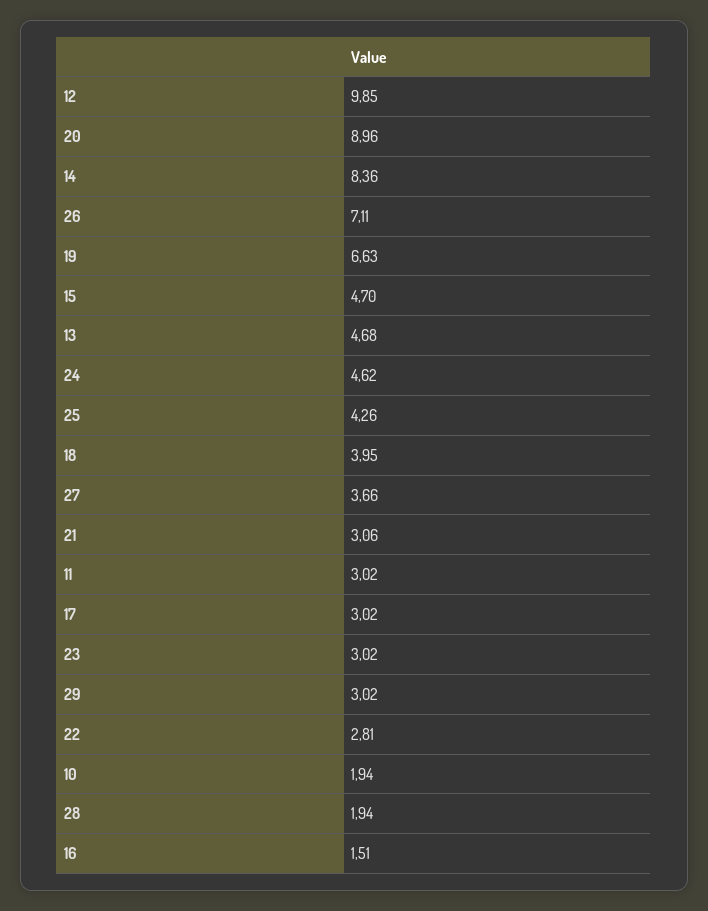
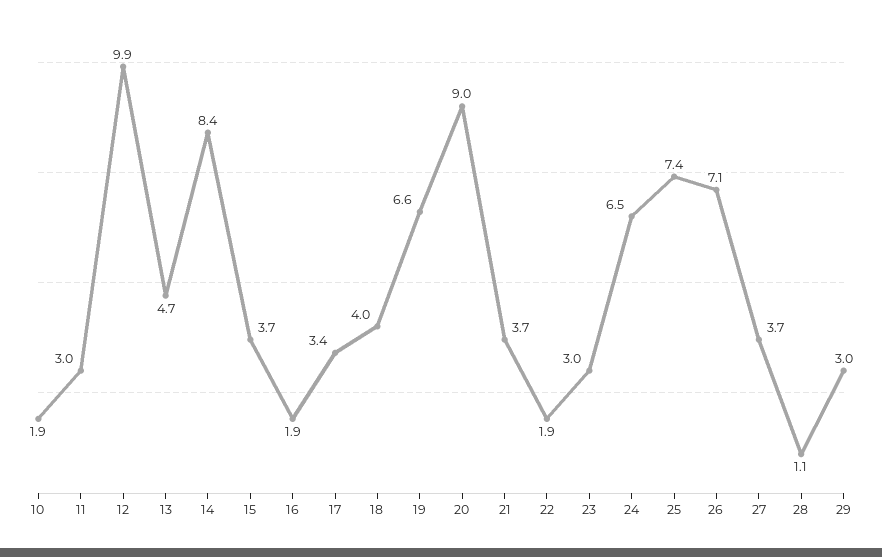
  {
    "12": 9.85,
    "20": 8.96,
    "14": 8.36,
    "26": 7.11,
    "19": 6.63,
-   "15": 4.7,
+   "15": 3.7,
    "13": 4.68,
-   "24": 4.62,
+   "24": 6.5,
-   "25": 4.26,
+   "25": 7.4,
    "18": 3.95,
    "27": 3.66,
-   "21": 3.06,
+   "21": 3.7,
    "11": 3.02,
-   "17": 3.02,
+   "17": 3.4,
    "23": 3.02,
    "29": 3.02,
-   "22": 2.81,
+   "22": 1.9,
    "10": 1.94,
-   "28": 1.94,
+   "28": 1.1,
-   "16": 1.51
+   "16": 1.9
  }

